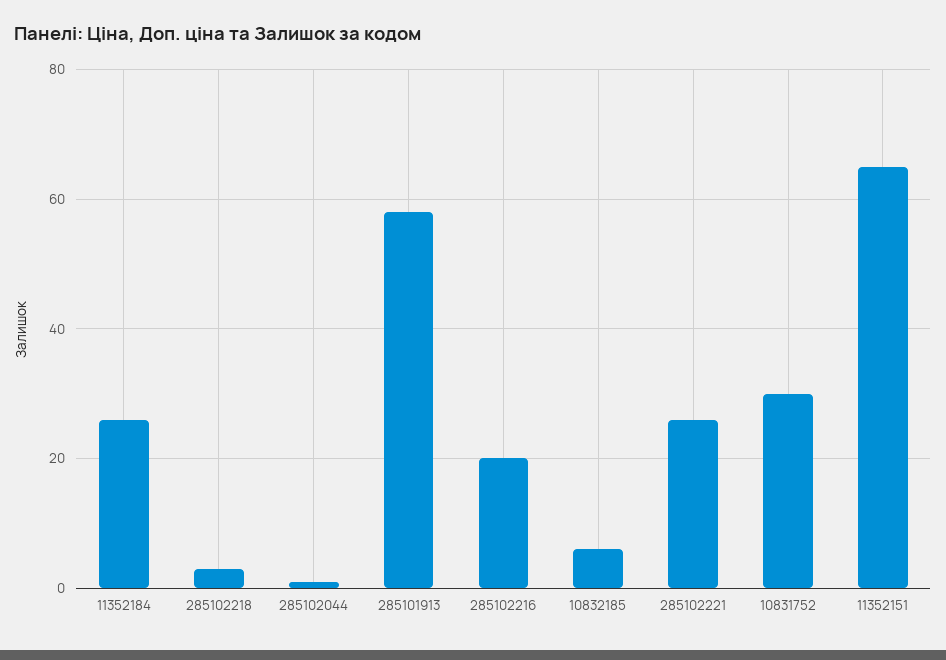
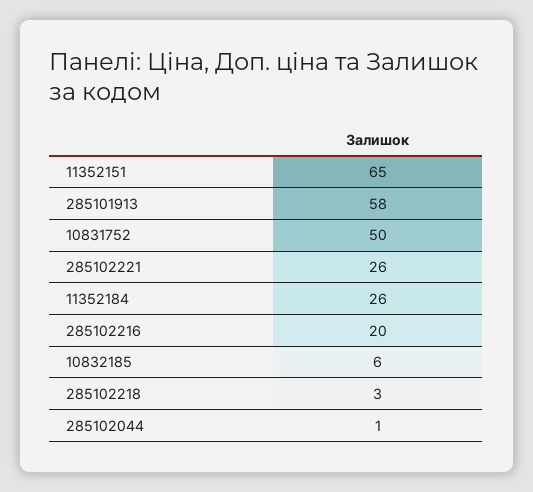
  {
    "11352184": 26,
    "285102218": 3,
    "285102044": 1,
    "285101913": 58,
    "285102216": 20,
    "10832185": 6,
    "285102221": 26,
-   "10831752": 30,
+   "10831752": 50,
    "11352151": 65
  }

